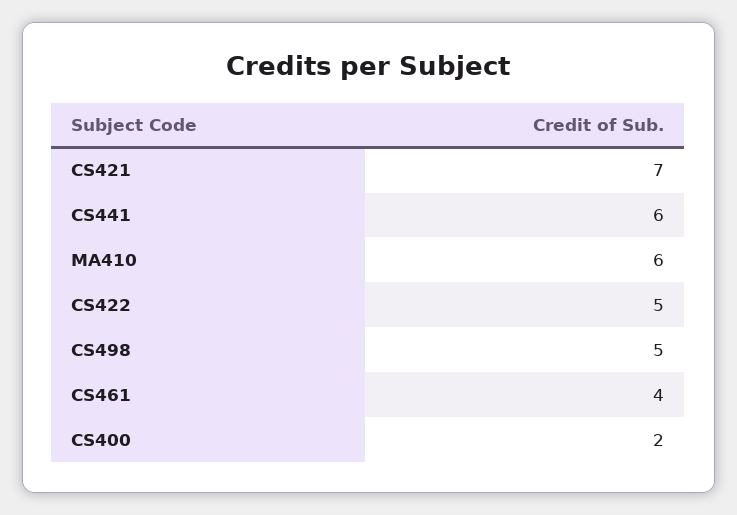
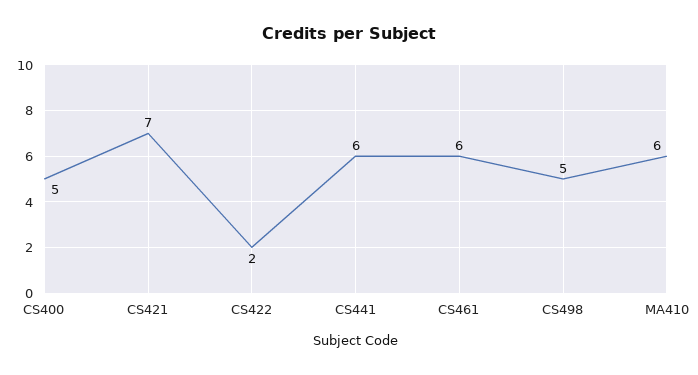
  {
    "CS421": 7,
    "CS441": 6,
    "MA410": 6,
-   "CS422": 5,
+   "CS422": 2,
    "CS498": 5,
-   "CS461": 4,
+   "CS461": 6,
-   "CS400": 2
+   "CS400": 5
  }

